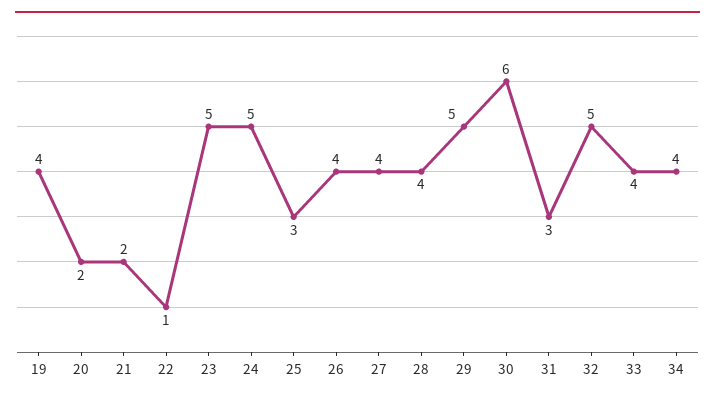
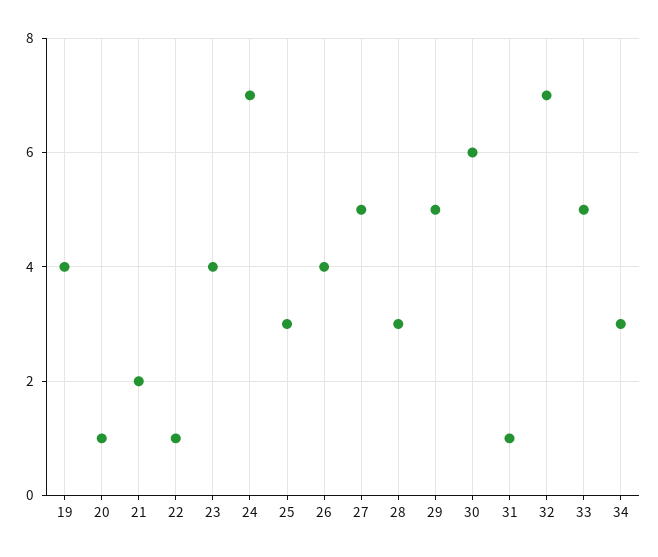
  {
    "19": 4,
-   "20": 2,
+   "20": 1,
    "21": 2,
    "22": 1,
-   "23": 5,
+   "23": 4,
-   "24": 5,
+   "24": 7,
    "25": 3,
    "26": 4,
-   "27": 4,
+   "27": 5,
-   "28": 4,
+   "28": 3,
    "29": 5,
    "30": 6,
-   "31": 3,
+   "31": 1,
-   "32": 5,
+   "32": 7,
-   "33": 4,
+   "33": 5,
-   "34": 4
+   "34": 3
  }

